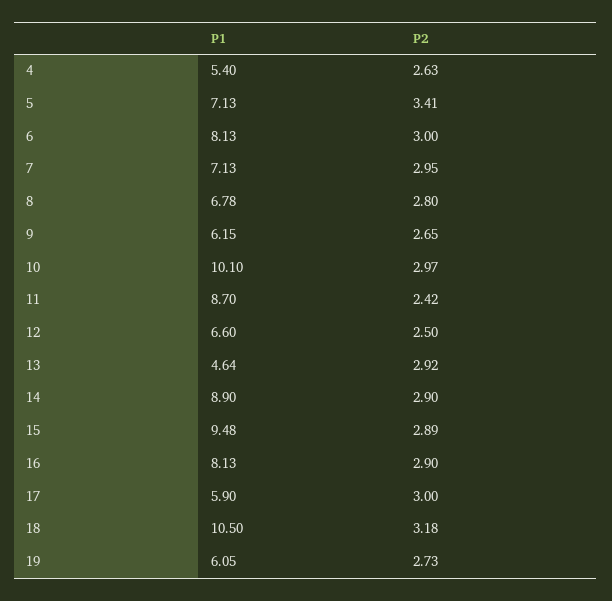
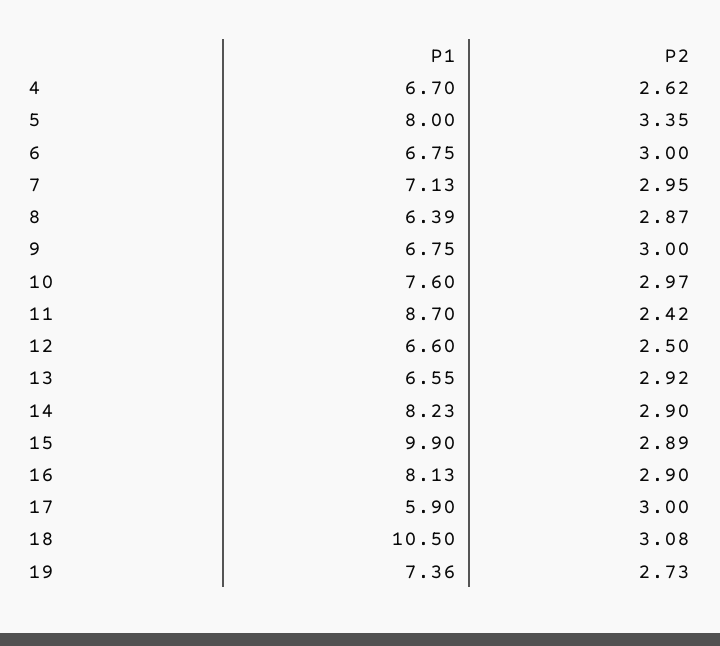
  {
    "P1": {
-     "4": 5.4,
+     "4": 6.7,
-     "5": 7.13,
+     "5": 8,
-     "6": 8.13,
+     "6": 6.75,
      "7": 7.13,
-     "8": 6.78,
+     "8": 6.39,
-     "9": 6.15,
+     "9": 6.75,
-     "10": 10.1,
+     "10": 7.6,
      "11": 8.7,
      "12": 6.6,
-     "13": 4.64,
+     "13": 6.55,
-     "14": 8.9,
+     "14": 8.23,
-     "15": 9.48,
+     "15": 9.9,
      "16": 8.13,
      "17": 5.9,
      "18": 10.5,
-     "19": 6.05
+     "19": 7.36
    },
    "P2": {
-     "4": 2.63,
+     "4": 2.62,
-     "5": 3.41,
+     "5": 3.35,
      "6": 3,
      "7": 2.95,
-     "8": 2.8,
+     "8": 2.87,
-     "9": 2.65,
+     "9": 3,
      "10": 2.97,
      "11": 2.42,
      "12": 2.5,
      "13": 2.92,
      "14": 2.9,
      "15": 2.89,
      "16": 2.9,
      "17": 3,
-     "18": 3.18,
+     "18": 3.08,
      "19": 2.73
    }
  }

